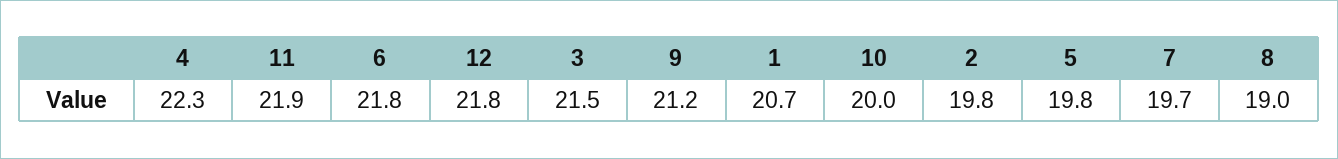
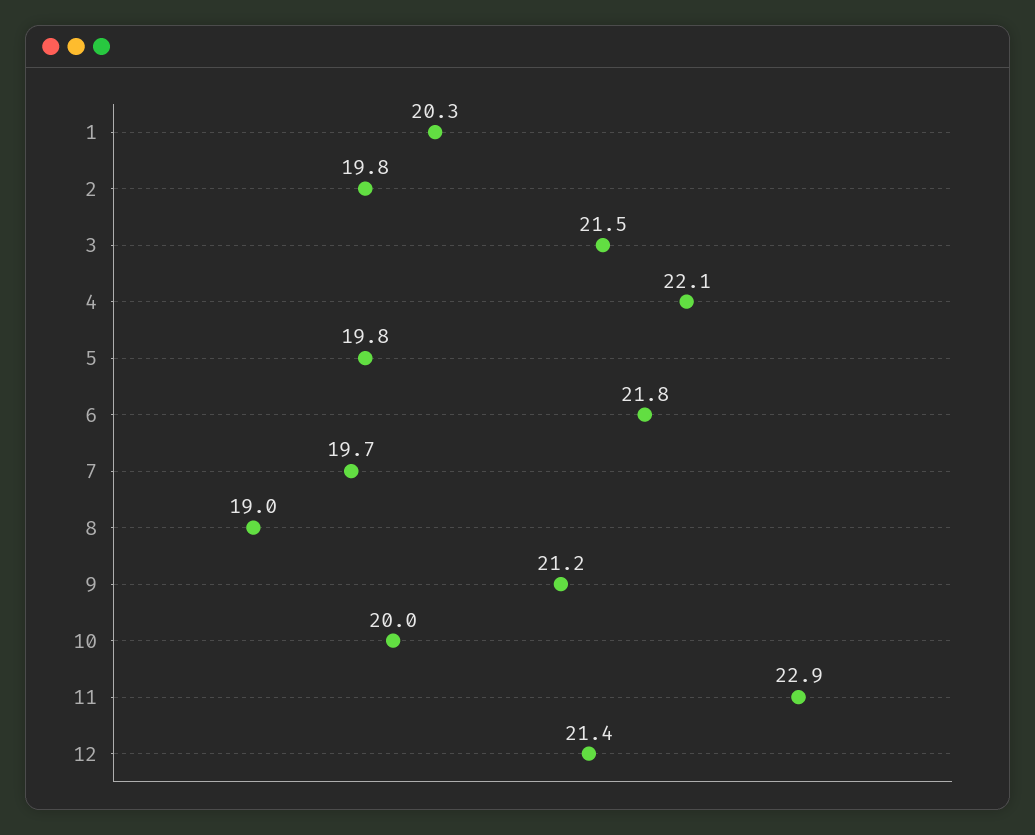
  {
-   "4": 22.3,
+   "4": 22.1,
-   "11": 21.9,
+   "11": 22.9,
    "6": 21.8,
-   "12": 21.8,
+   "12": 21.4,
    "3": 21.5,
    "9": 21.2,
-   "1": 20.7,
+   "1": 20.3,
    "10": 20,
    "2": 19.8,
    "5": 19.8,
    "7": 19.7,
    "8": 19
  }

